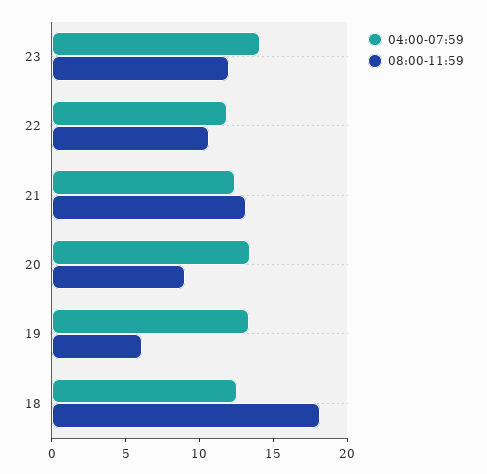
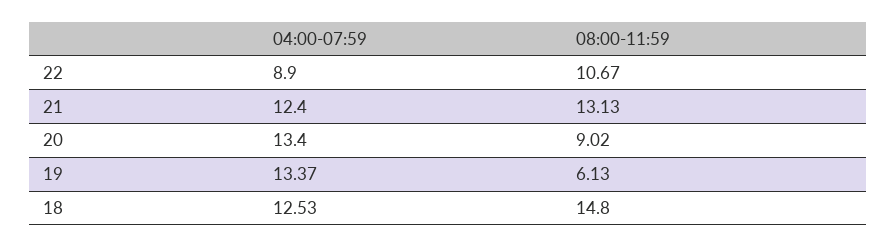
  {
    "04:00-07:59": {
-     "23": 14,
-     "22": 12,
+     "22": 8.9,
      "21": 12.4,
      "20": 13.4,
      "19": 13.37,
      "18": 12.53
    },
    "08:00-11:59": {
-     "23": 12,
      "22": 10.67,
      "21": 13.13,
      "20": 9.02,
      "19": 6.13,
-     "18": 18
+     "18": 14.8
    }
  }

